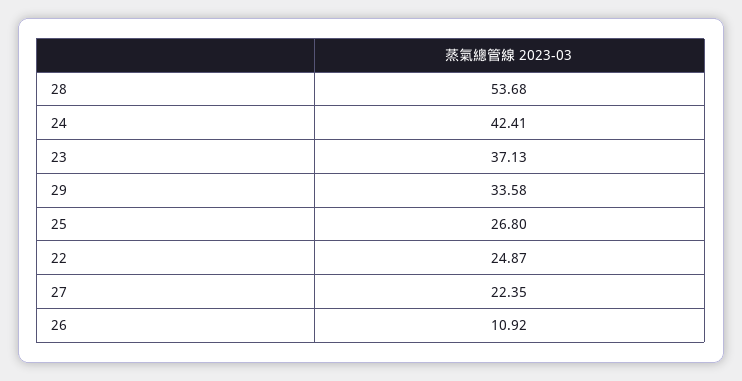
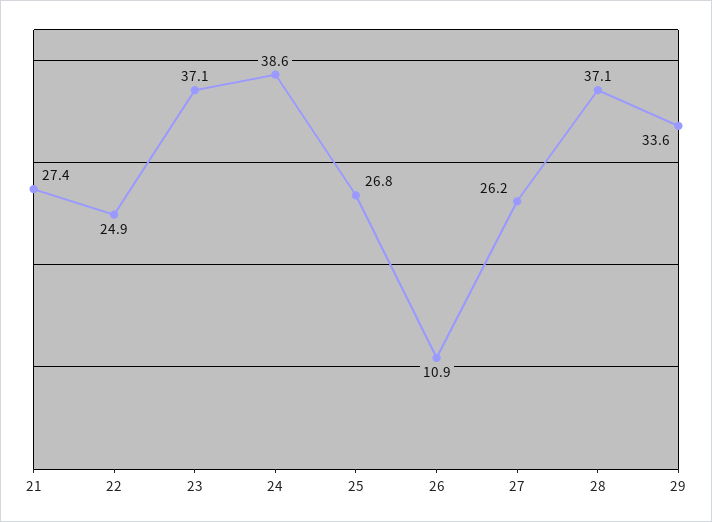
  {
-   "28": 53.68,
+   "28": 37.1,
-   "24": 42.41,
+   "24": 38.6,
    "23": 37.13,
    "29": 33.58,
    "25": 26.8,
    "22": 24.87,
-   "27": 22.35,
+   "27": 26.2,
-   "26": 10.92
+   "26": 10.92,
+   "21": 27.4
  }

